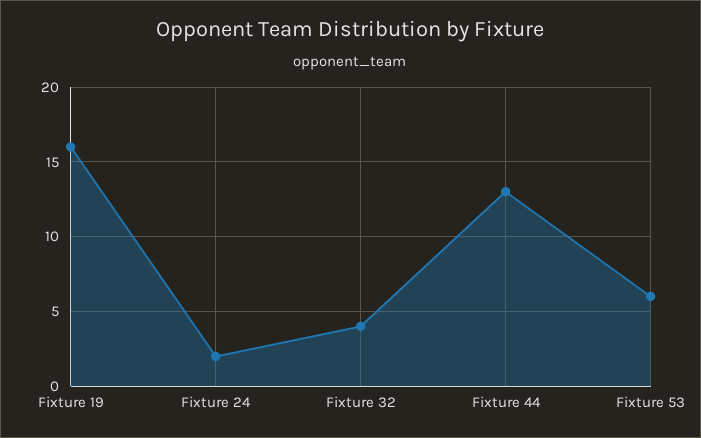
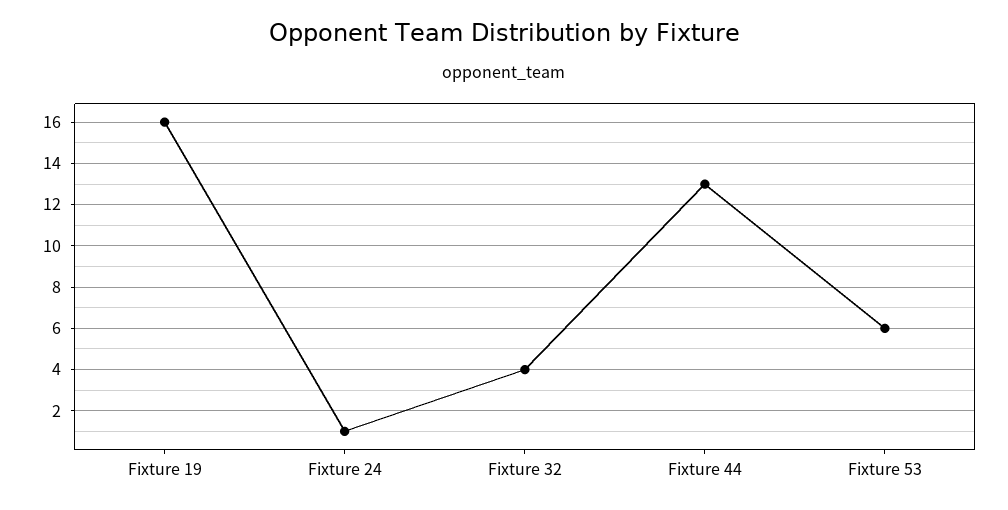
  {
    "Fixture 19": 16,
-   "Fixture 24": 2,
+   "Fixture 24": 1,
    "Fixture 32": 4,
    "Fixture 44": 13,
    "Fixture 53": 6
  }

